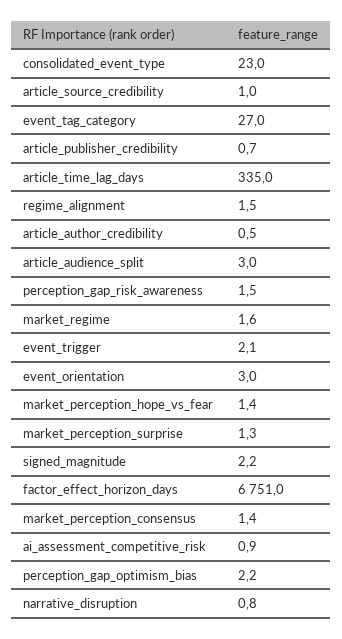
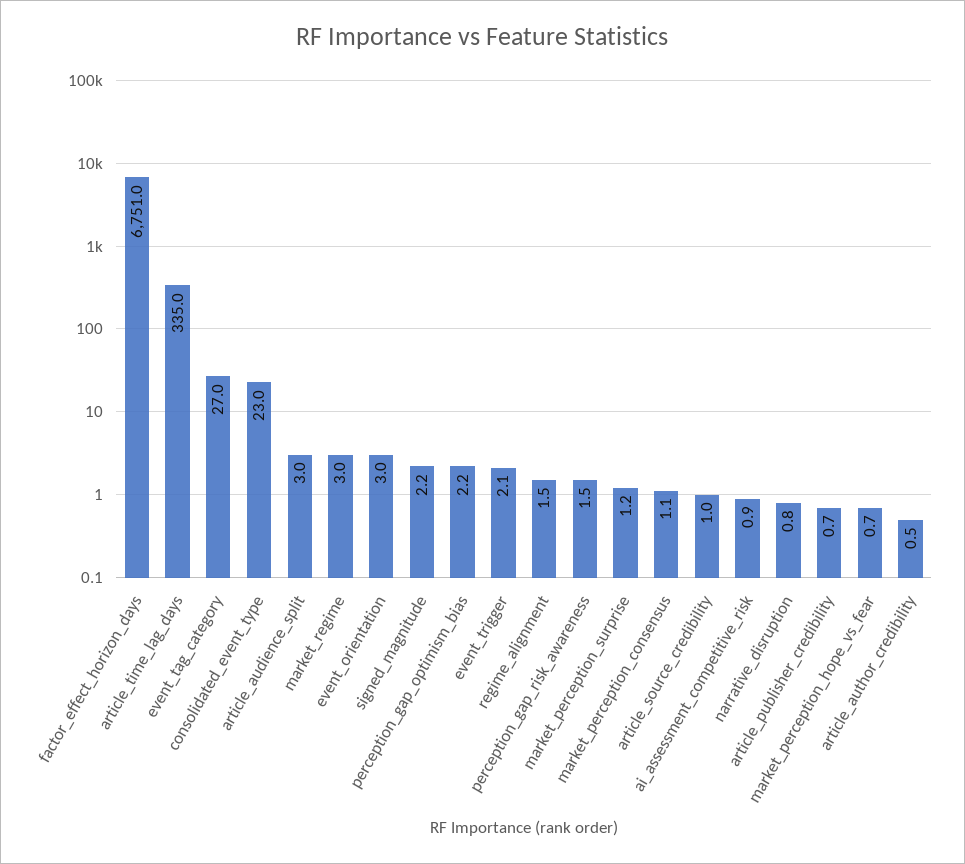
  {
    "consolidated_event_type": 23,
    "article_source_credibility": 1,
    "event_tag_category": 27,
    "article_publisher_credibility": 0.7,
    "article_time_lag_days": 335,
    "regime_alignment": 1.5,
    "article_author_credibility": 0.5,
    "article_audience_split": 3,
    "perception_gap_risk_awareness": 1.5,
-   "market_regime": 1.6,
+   "market_regime": 3,
    "event_trigger": 2.1,
    "event_orientation": 3,
-   "market_perception_hope_vs_fear": 1.4,
+   "market_perception_hope_vs_fear": 0.7,
-   "market_perception_surprise": 1.3,
+   "market_perception_surprise": 1.2,
    "signed_magnitude": 2.2,
    "factor_effect_horizon_days": 6751,
-   "market_perception_consensus": 1.4,
+   "market_perception_consensus": 1.1,
    "ai_assessment_competitive_risk": 0.9,
    "perception_gap_optimism_bias": 2.2,
    "narrative_disruption": 0.8
  }

